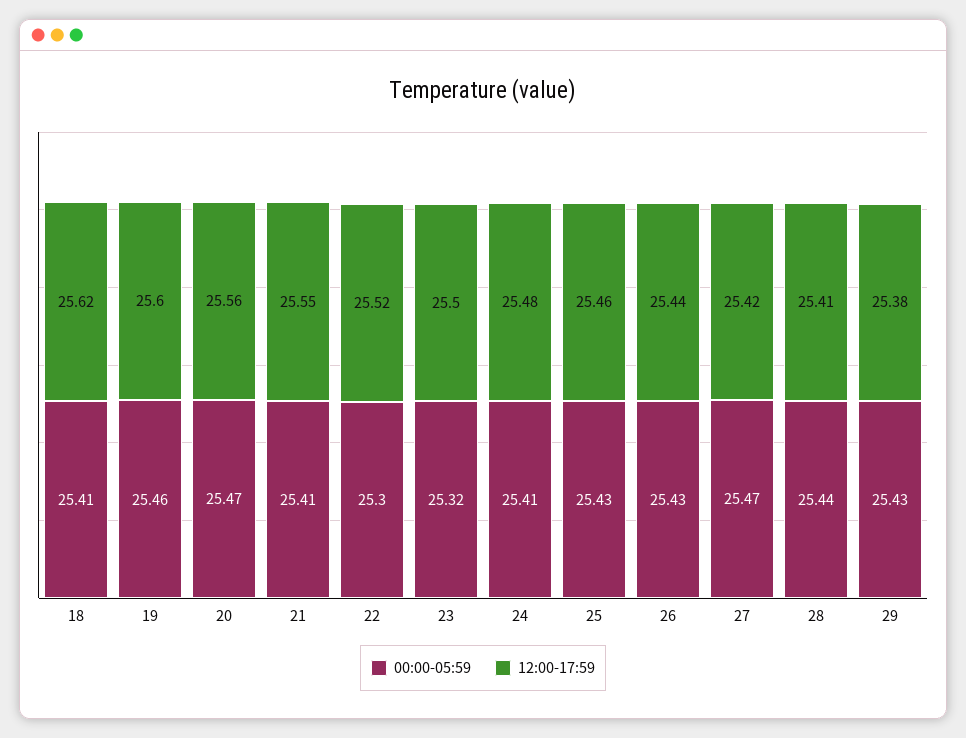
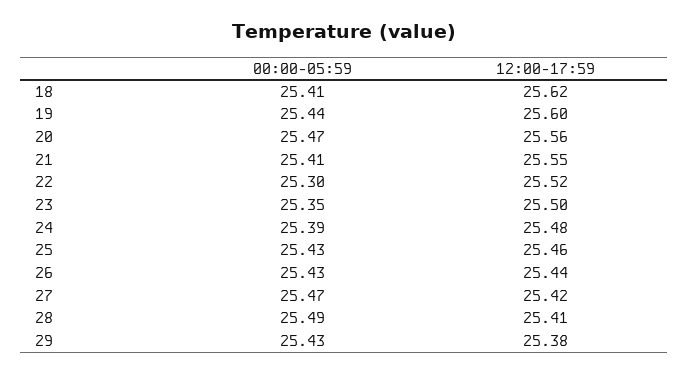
  {
    "00:00-05:59": {
      "18": 25.41,
-     "19": 25.46,
+     "19": 25.44,
      "20": 25.47,
      "21": 25.41,
      "22": 25.3,
-     "23": 25.32,
+     "23": 25.35,
-     "24": 25.41,
+     "24": 25.39,
      "25": 25.43,
      "26": 25.43,
      "27": 25.47,
-     "28": 25.44,
+     "28": 25.49,
      "29": 25.43
    },
    "12:00-17:59": {
      "18": 25.62,
      "19": 25.6,
      "20": 25.56,
      "21": 25.55,
      "22": 25.52,
      "23": 25.5,
      "24": 25.48,
      "25": 25.46,
      "26": 25.44,
      "27": 25.42,
      "28": 25.41,
      "29": 25.38
    }
  }

